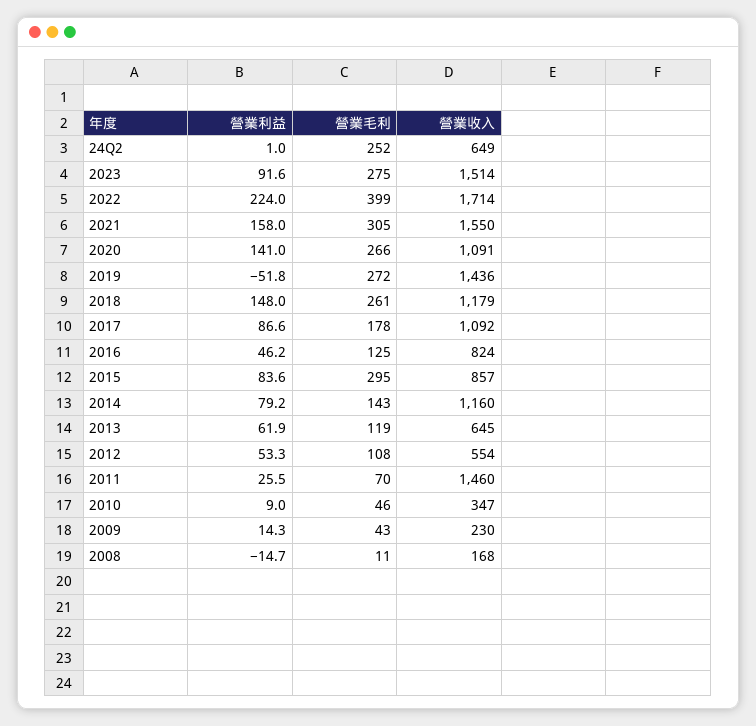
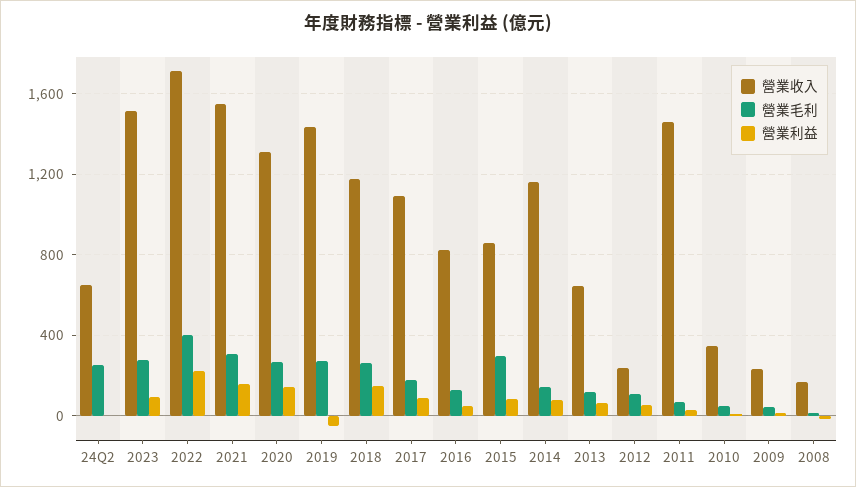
  {
    "營業利益": {
      "24Q2": 1,
      "2023": 91.6,
      "2022": 224,
      "2021": 158,
      "2020": 141,
      "2019": -51.8,
      "2018": 148,
      "2017": 86.6,
      "2016": 46.2,
      "2015": 83.6,
      "2014": 79.2,
      "2013": 61.9,
      "2012": 53.3,
      "2011": 25.5,
      "2010": 9,
      "2009": 14.3,
      "2008": -14.7
    },
    "營業毛利": {
      "24Q2": 252,
      "2023": 275,
      "2022": 399,
      "2021": 305,
      "2020": 266,
      "2019": 272,
      "2018": 261,
      "2017": 178,
      "2016": 125,
      "2015": 295,
      "2014": 143,
      "2013": 119,
      "2012": 108,
      "2011": 70,
      "2010": 46,
      "2009": 43,
      "2008": 11
    },
    "營業收入": {
      "24Q2": 649,
      "2023": 1514,
      "2022": 1714,
      "2021": 1550,
-     "2020": 1091,
+     "2020": 1300,
      "2019": 1436,
      "2018": 1179,
      "2017": 1092,
      "2016": 824,
      "2015": 857,
      "2014": 1160,
      "2013": 645,
-     "2012": 554,
+     "2012": 250,
      "2011": 1460,
      "2010": 347,
      "2009": 230,
      "2008": 168
    }
  }

